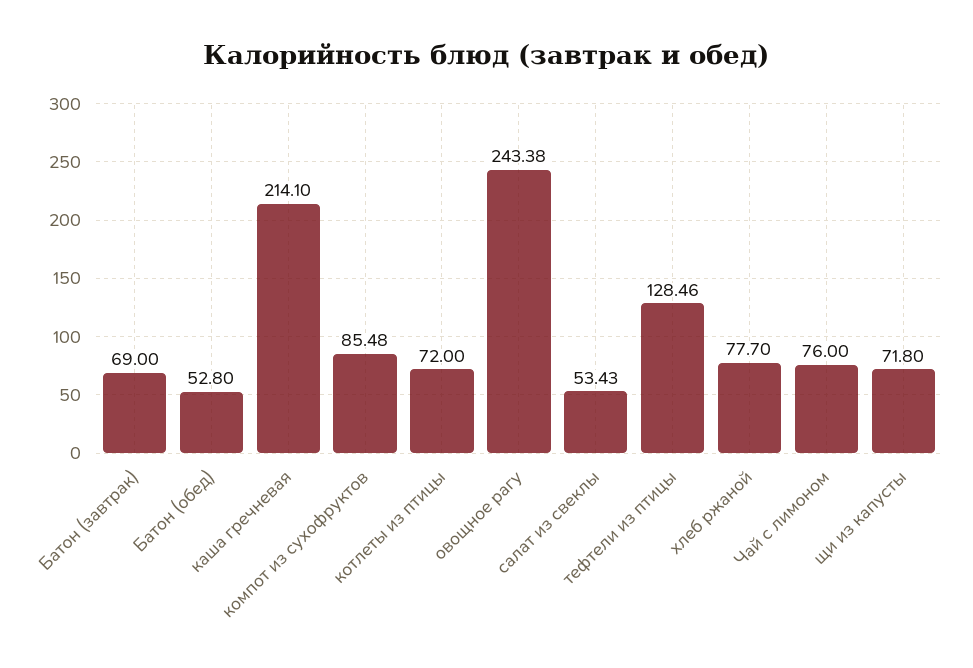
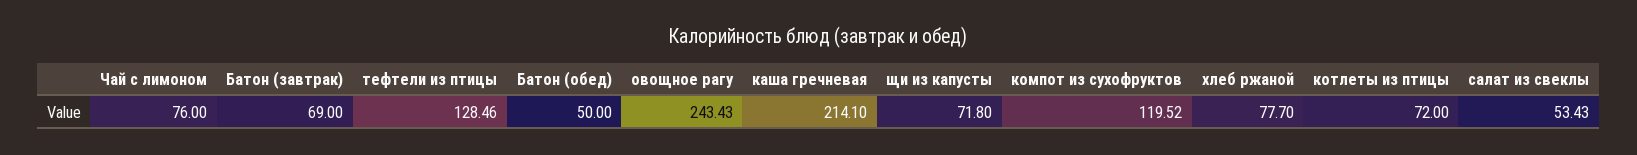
  {
    "Батон (завтрак)": 69,
-   "Батон (обед)": 52.8,
+   "Батон (обед)": 50,
    "каша гречневая": 214.1,
-   "компот из сухофруктов": 85.48,
+   "компот из сухофруктов": 119.52,
    "котлеты из птицы": 72,
-   "овощное рагу": 243.38,
+   "овощное рагу": 243.43,
    "салат из свеклы": 53.43,
    "тефтели из птицы": 128.46,
    "хлеб ржаной": 77.7,
    "Чай с лимоном": 76,
    "щи из капусты": 71.8
  }

